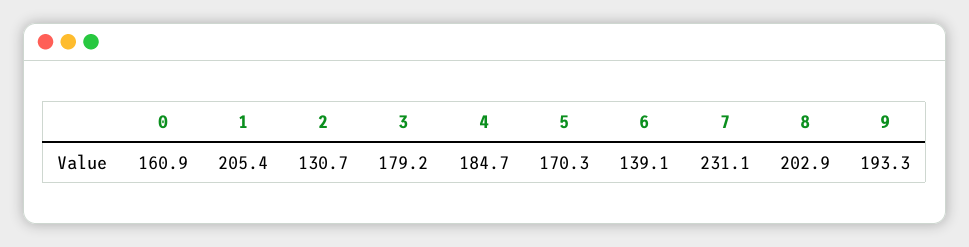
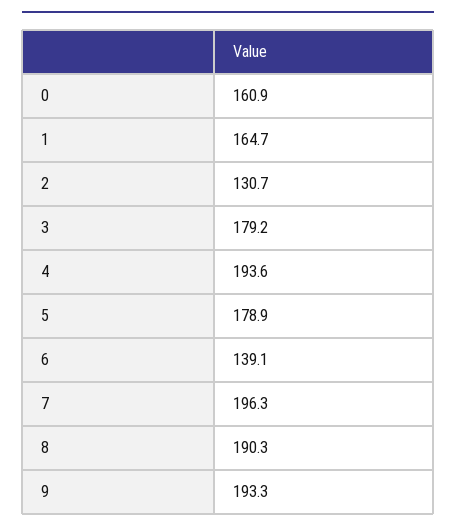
  {
    "0": 160.9,
-   "1": 205.4,
+   "1": 164.7,
    "2": 130.7,
    "3": 179.2,
-   "4": 184.7,
+   "4": 193.6,
-   "5": 170.3,
+   "5": 178.9,
    "6": 139.1,
-   "7": 231.1,
+   "7": 196.3,
-   "8": 202.9,
+   "8": 190.3,
    "9": 193.3
  }

